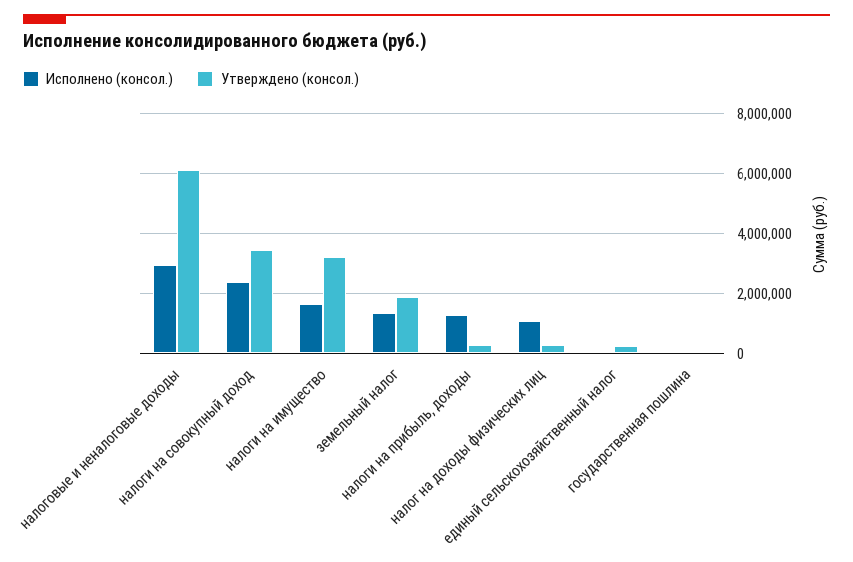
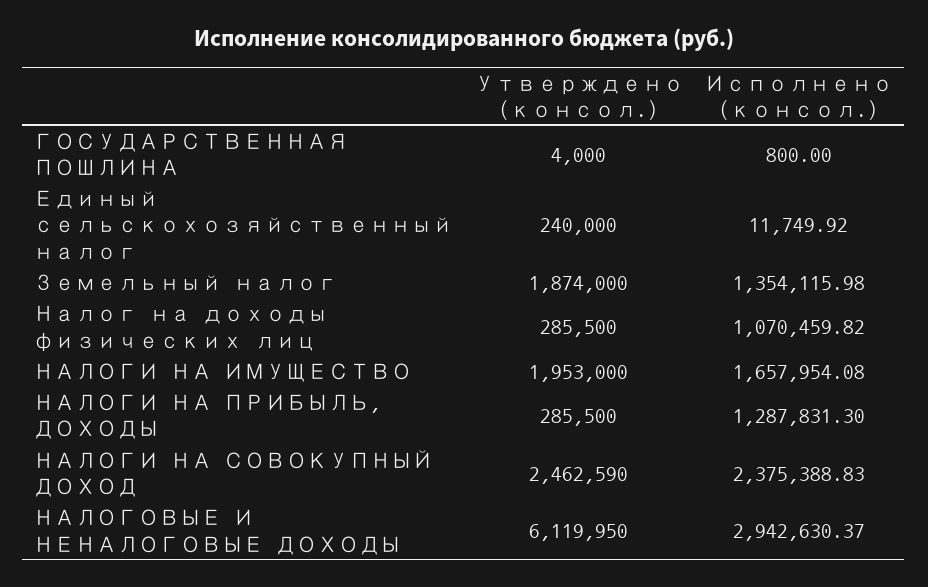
  {
    "Исполнено (консол.)": {
      "налоговые и неналоговые доходы": 2942630.37,
      "налоги на совокупный доход": 2375388.83,
      "налоги на имущество": 1657954.08,
      "земельный налог": 1354115.98,
      "налоги на прибыль, доходы": 1287831.3,
      "налог на доходы физических лиц": 1070459.82,
      "единый сельскохозяйственный налог": 11749.92,
      "государственная пошлина": 800
    },
    "Утверждено (консол.)": {
      "налоговые и неналоговые доходы": 6119950,
-     "налоги на совокупный доход": 3500000,
+     "налоги на совокупный доход": 2462590,
-     "налоги на имущество": 3250000,
+     "налоги на имущество": 1953000,
      "земельный налог": 1874000,
      "налоги на прибыль, доходы": 285500,
      "налог на доходы физических лиц": 285500,
      "единый сельскохозяйственный налог": 240000,
      "государственная пошлина": 4000
    }
  }

